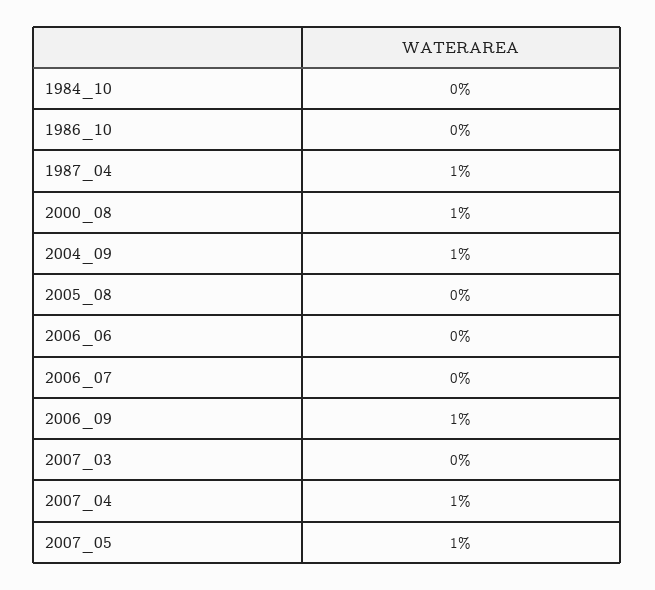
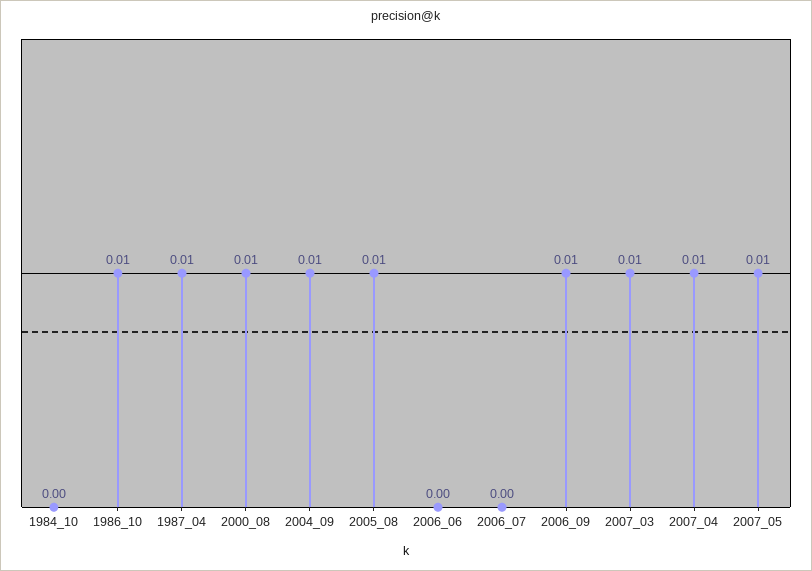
  {
    "1984_10": 0,
-   "1986_10": 0,
+   "1986_10": 0.01,
    "1987_04": 0.01,
    "2000_08": 0.01,
    "2004_09": 0.01,
-   "2005_08": 0,
+   "2005_08": 0.01,
    "2006_06": 0,
    "2006_07": 0,
    "2006_09": 0.01,
-   "2007_03": 0,
+   "2007_03": 0.01,
    "2007_04": 0.01,
    "2007_05": 0.01
  }

